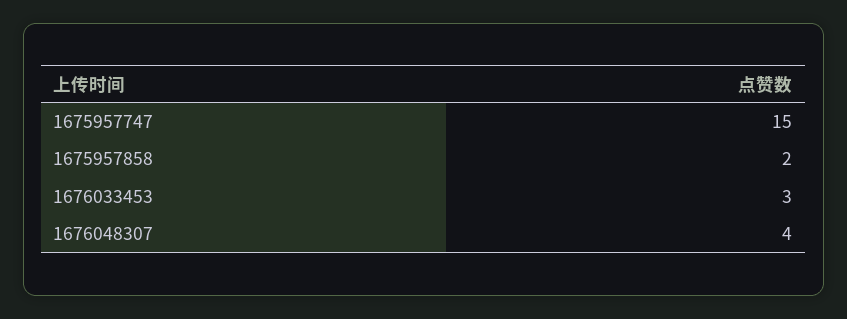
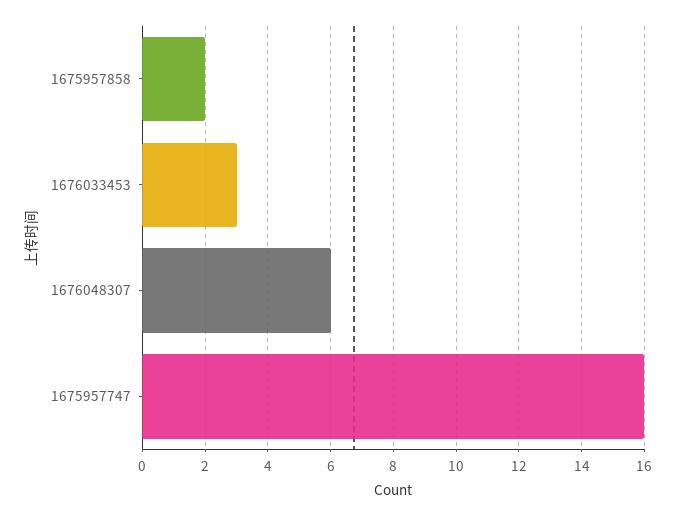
  {
-   "1675957747": 15,
+   "1675957747": 16,
    "1675957858": 2,
    "1676033453": 3,
-   "1676048307": 4
+   "1676048307": 6
  }

